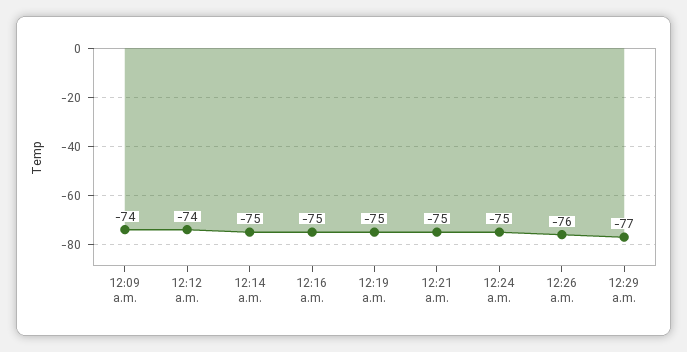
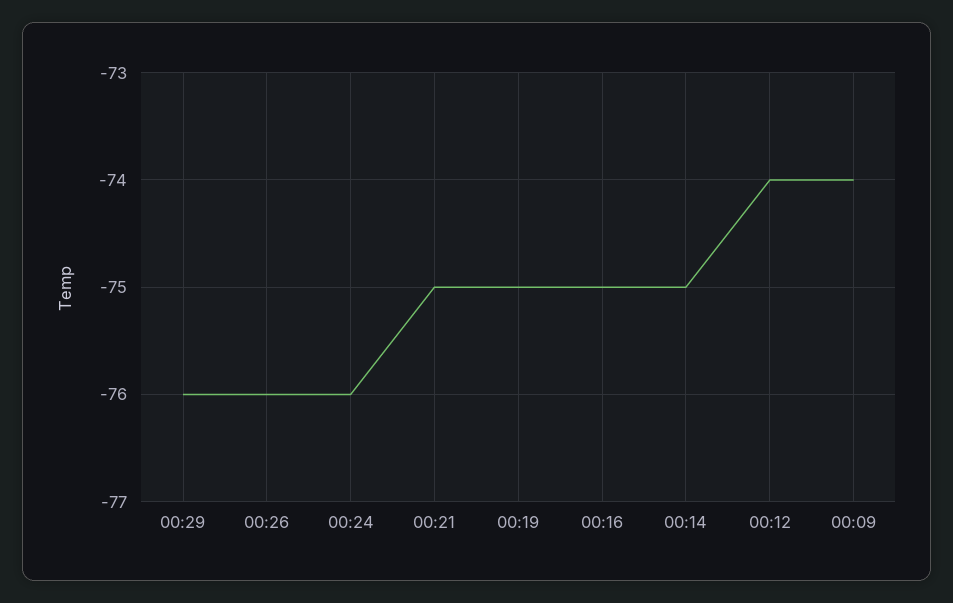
  {
    "12:09 a.m.": -74,
    "12:12 a.m.": -74,
    "12:14 a.m.": -75,
    "12:16 a.m.": -75,
    "12:19 a.m.": -75,
    "12:21 a.m.": -75,
-   "12:24 a.m.": -75,
+   "12:24 a.m.": -76,
    "12:26 a.m.": -76,
-   "12:29 a.m.": -77
+   "12:29 a.m.": -76
  }

